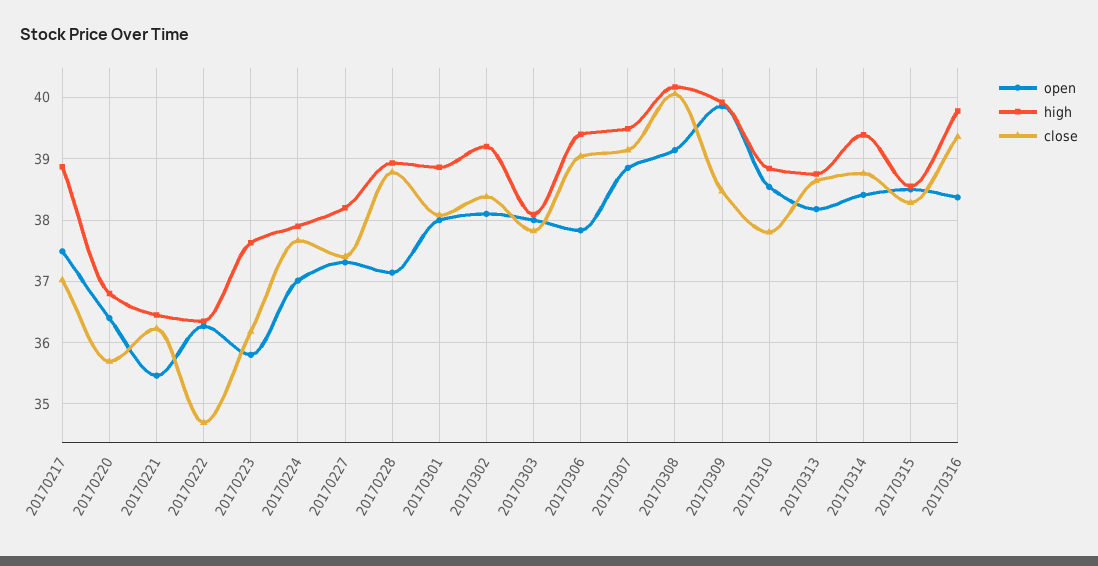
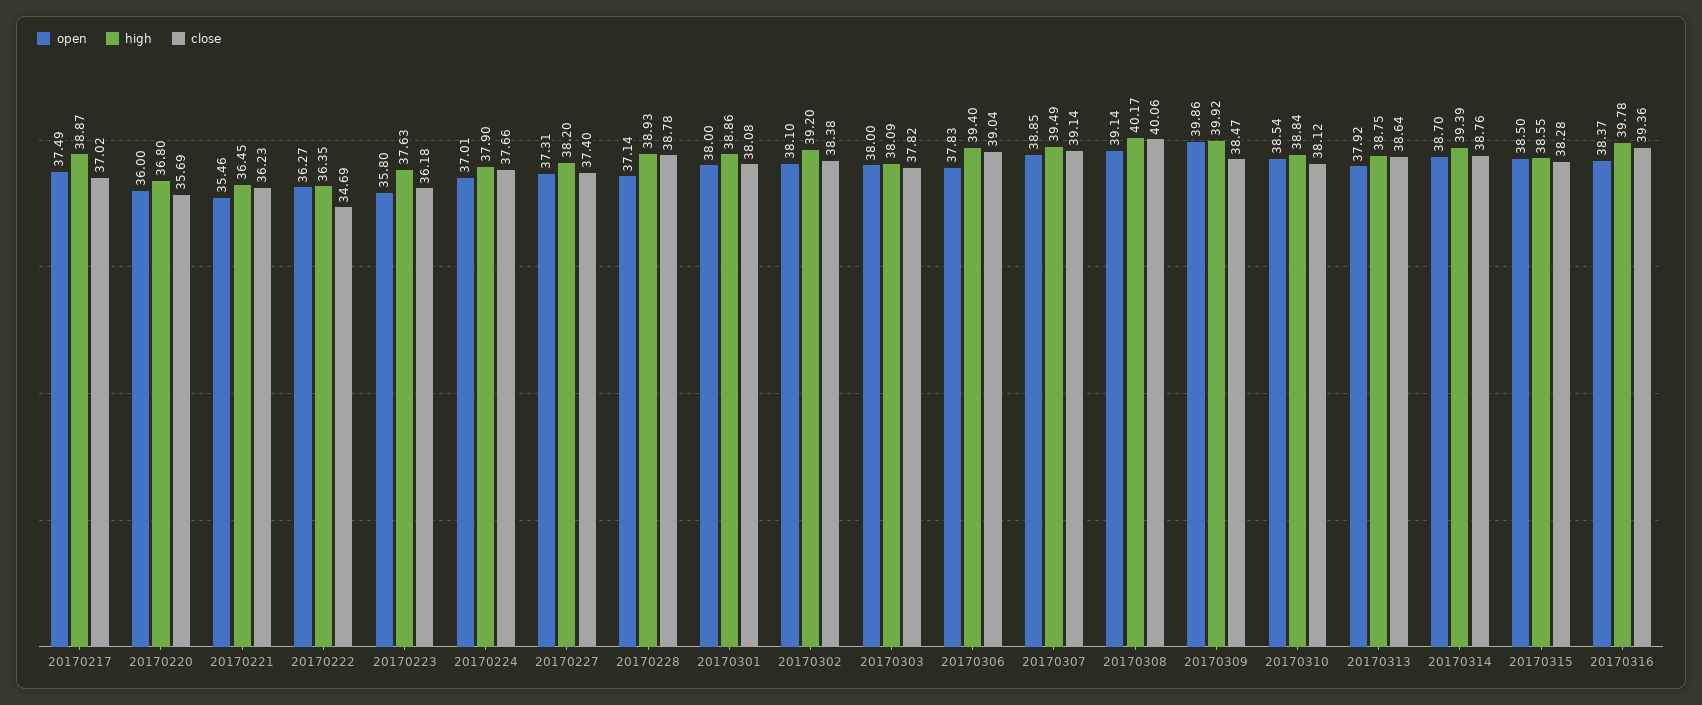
  {
    "open": {
      "20170217": 37.49,
-     "20170220": 36.4,
+     "20170220": 36,
      "20170221": 35.46,
      "20170222": 36.27,
      "20170223": 35.8,
      "20170224": 37.01,
      "20170227": 37.31,
      "20170228": 37.14,
      "20170301": 38,
      "20170302": 38.1,
      "20170303": 38,
      "20170306": 37.83,
      "20170307": 38.85,
      "20170308": 39.14,
      "20170309": 39.86,
      "20170310": 38.54,
-     "20170313": 38.2,
+     "20170313": 37.92,
-     "20170314": 38.4,
+     "20170314": 38.7,
      "20170315": 38.5,
      "20170316": 38.37
    },
    "high": {
      "20170217": 38.87,
      "20170220": 36.8,
      "20170221": 36.45,
      "20170222": 36.35,
      "20170223": 37.63,
      "20170224": 37.9,
      "20170227": 38.2,
      "20170228": 38.93,
      "20170301": 38.86,
      "20170302": 39.2,
      "20170303": 38.09,
      "20170306": 39.4,
      "20170307": 39.49,
      "20170308": 40.17,
      "20170309": 39.92,
      "20170310": 38.84,
      "20170313": 38.75,
      "20170314": 39.39,
      "20170315": 38.55,
      "20170316": 39.78
    },
    "close": {
      "20170217": 37.02,
      "20170220": 35.69,
      "20170221": 36.23,
      "20170222": 34.69,
      "20170223": 36.18,
      "20170224": 37.66,
      "20170227": 37.4,
      "20170228": 38.78,
      "20170301": 38.08,
      "20170302": 38.38,
      "20170303": 37.82,
      "20170306": 39.04,
      "20170307": 39.14,
      "20170308": 40.06,
      "20170309": 38.47,
-     "20170310": 37.8,
+     "20170310": 38.12,
      "20170313": 38.64,
      "20170314": 38.76,
      "20170315": 38.28,
      "20170316": 39.36
    }
  }

